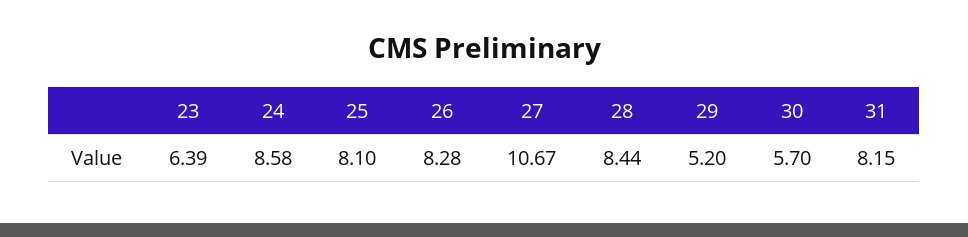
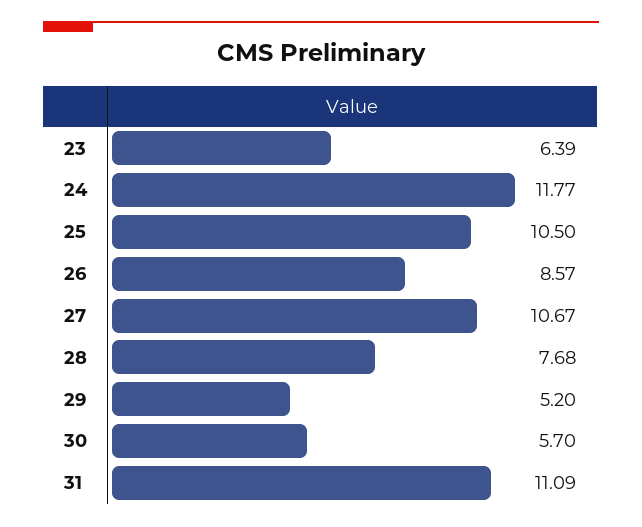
  {
    "23": 6.39,
-   "24": 8.58,
+   "24": 11.77,
-   "25": 8.1,
+   "25": 10.5,
-   "26": 8.28,
+   "26": 8.57,
    "27": 10.67,
-   "28": 8.44,
+   "28": 7.68,
    "29": 5.2,
    "30": 5.7,
-   "31": 8.15
+   "31": 11.09
  }

